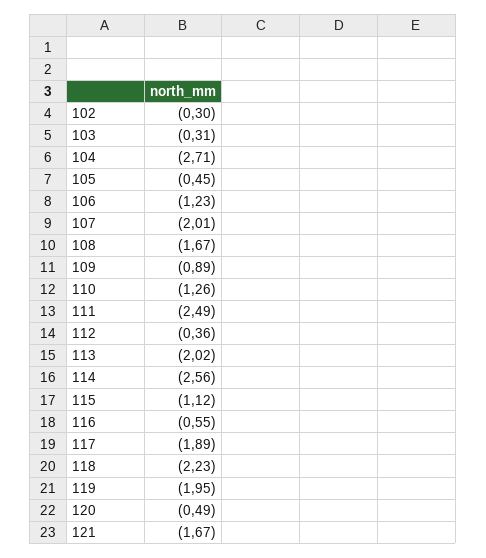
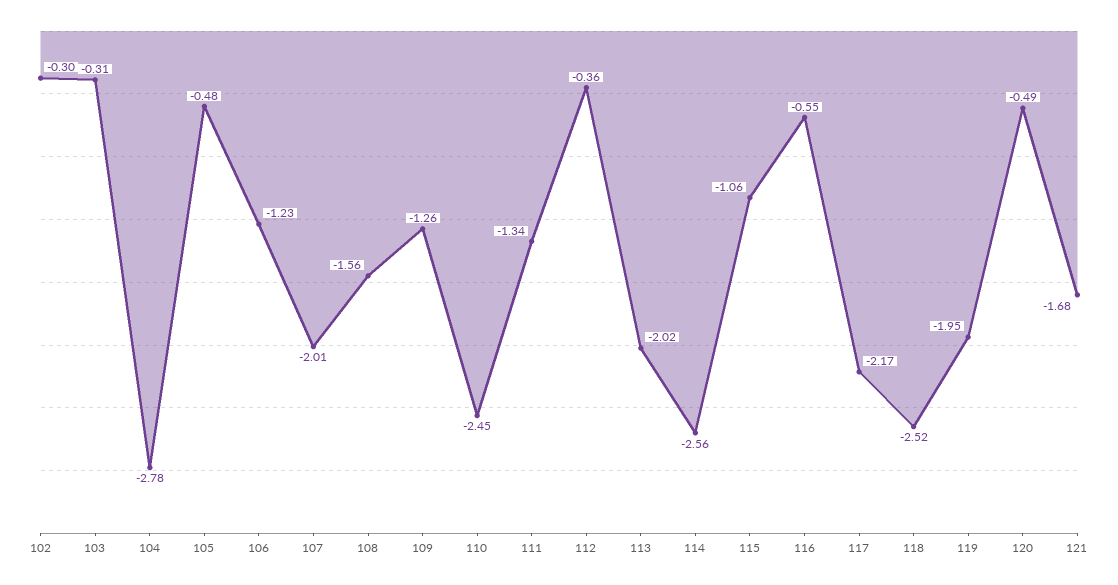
  {
    "102": -0.3,
    "103": -0.31,
-   "104": -2.71,
+   "104": -2.78,
-   "105": -0.45,
+   "105": -0.48,
    "106": -1.23,
    "107": -2.01,
-   "108": -1.67,
+   "108": -1.56,
-   "109": -0.89,
+   "109": -1.26,
-   "110": -1.26,
+   "110": -2.45,
-   "111": -2.49,
+   "111": -1.34,
    "112": -0.36,
    "113": -2.02,
    "114": -2.56,
-   "115": -1.12,
+   "115": -1.06,
    "116": -0.55,
-   "117": -1.89,
+   "117": -2.17,
-   "118": -2.23,
+   "118": -2.52,
    "119": -1.95,
    "120": -0.49,
-   "121": -1.67
+   "121": -1.68
  }

